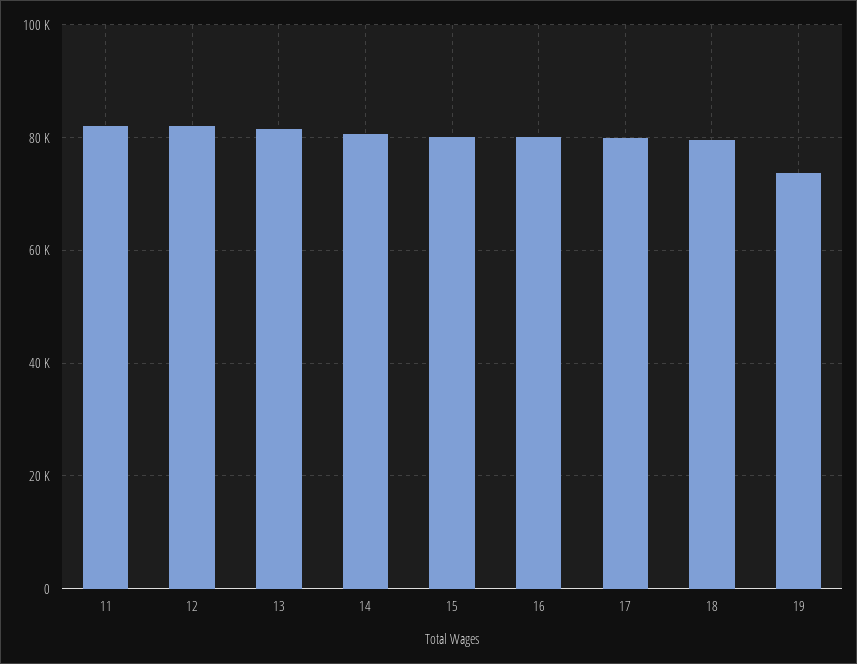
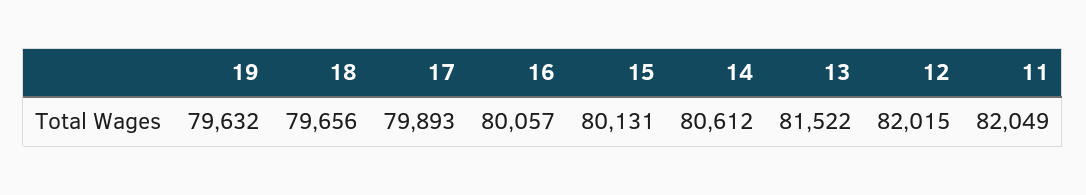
  {
    "11": 82049,
    "12": 82015,
    "13": 81522,
    "14": 80612,
    "15": 80131,
    "16": 80057,
    "17": 79893,
    "18": 79656,
-   "19": 74000
+   "19": 79632
  }

